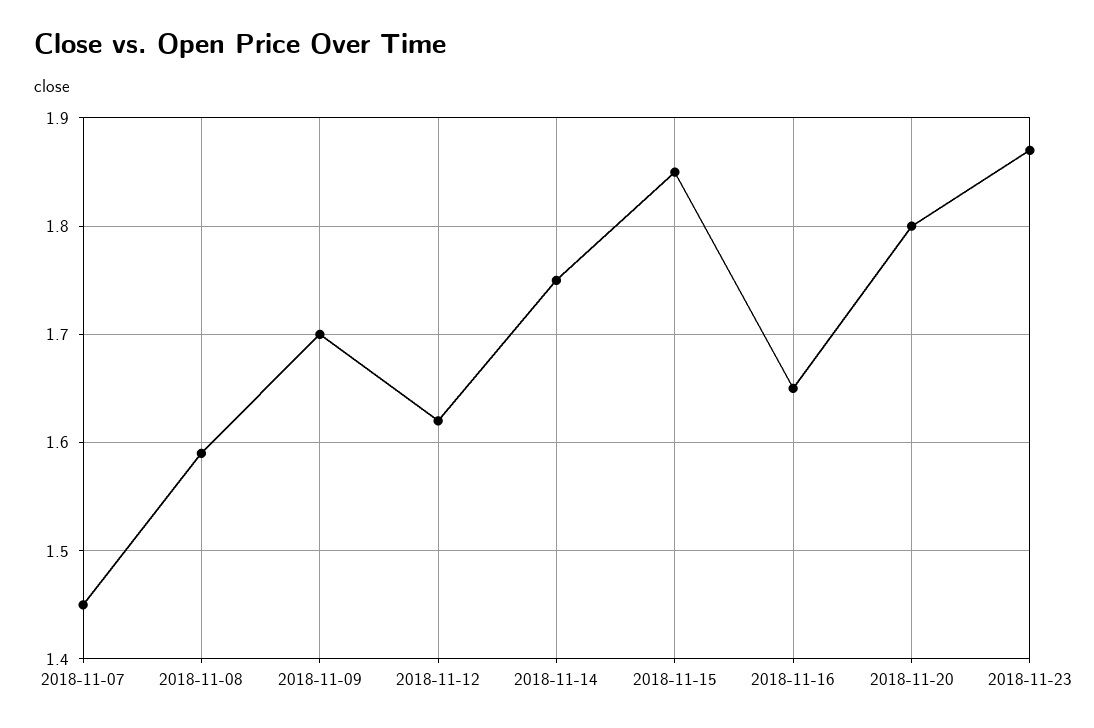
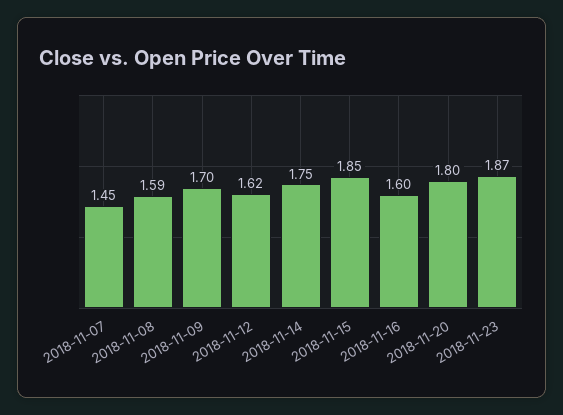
  {
    "2018-11-07": 1.45,
    "2018-11-08": 1.59,
    "2018-11-09": 1.7,
    "2018-11-12": 1.62,
    "2018-11-14": 1.75,
    "2018-11-15": 1.85,
-   "2018-11-16": 1.65,
+   "2018-11-16": 1.6,
    "2018-11-20": 1.8,
    "2018-11-23": 1.87
  }

